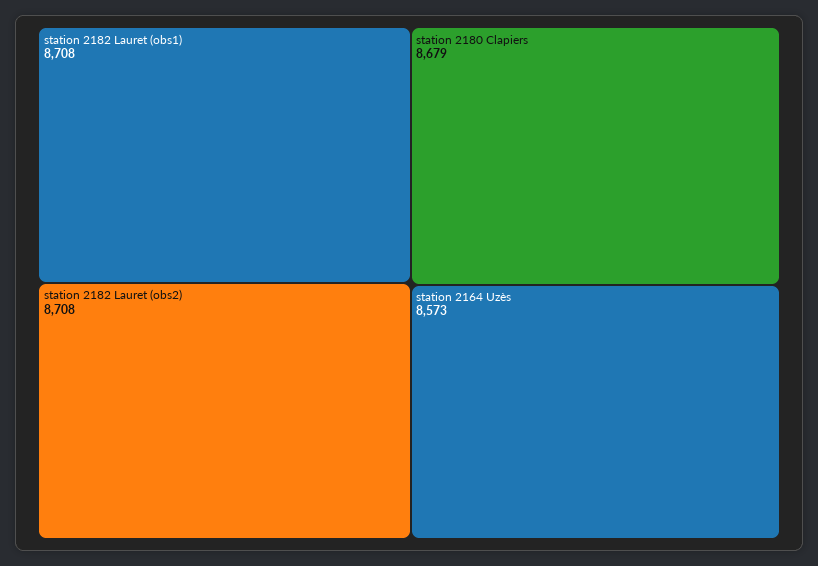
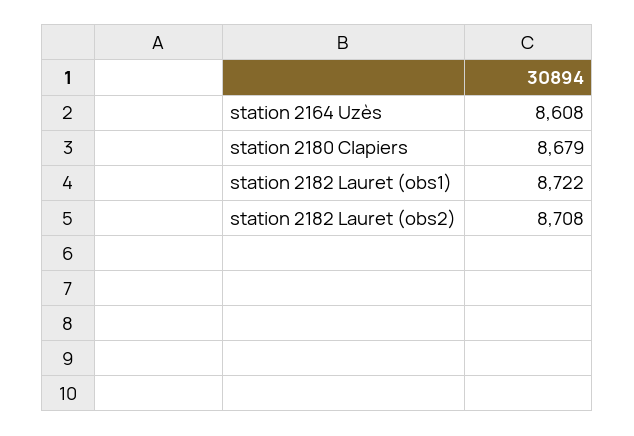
  {
-   "station 2182 Lauret (obs1)": 8708,
+   "station 2182 Lauret (obs1)": 8722,
    "station 2182 Lauret (obs2)": 8708,
    "station 2180 Clapiers": 8679,
-   "station 2164 Uzès": 8573
+   "station 2164 Uzès": 8608
  }

